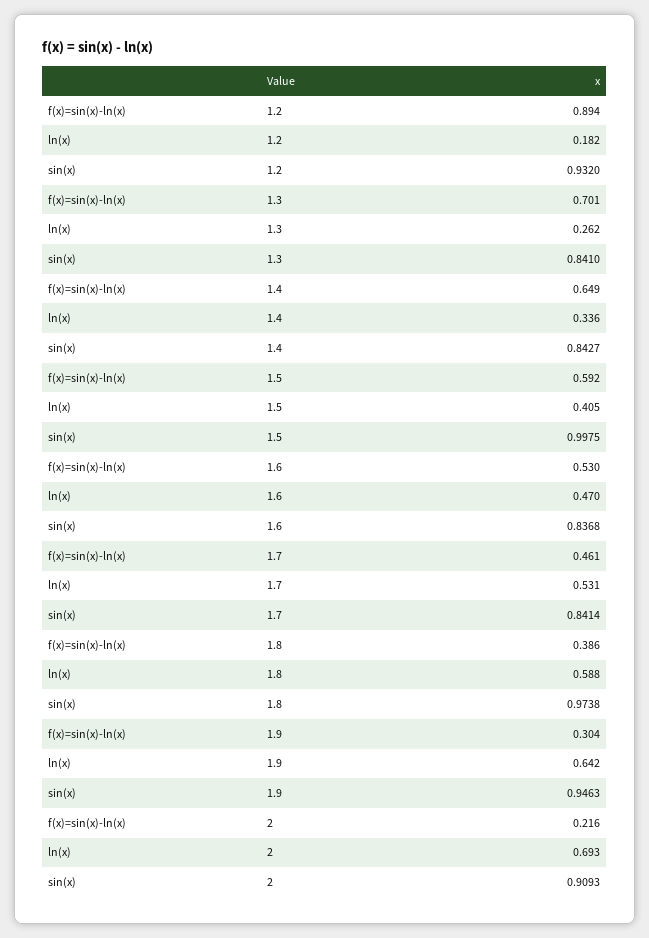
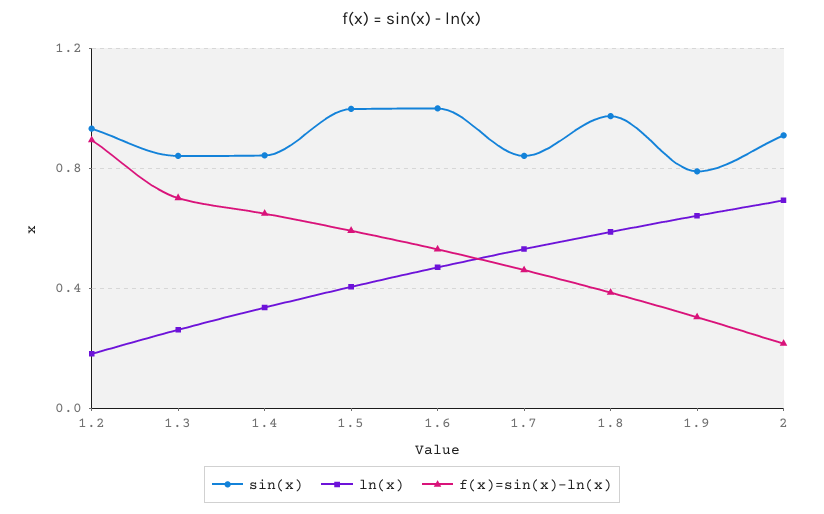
  {
    "f(x)=sin(x)-ln(x)": {
      "1.2": 0.894,
      "1.3": 0.701,
      "1.4": 0.649,
      "1.5": 0.592,
      "1.6": 0.53,
      "1.7": 0.461,
      "1.8": 0.386,
      "1.9": 0.304,
      "2": 0.216
    },
    "ln(x)": {
      "1.2": 0.182,
      "1.3": 0.262,
      "1.4": 0.336,
      "1.5": 0.405,
      "1.6": 0.47,
      "1.7": 0.531,
      "1.8": 0.588,
      "1.9": 0.642,
      "2": 0.693
    },
    "sin(x)": {
      "1.2": 0.932,
      "1.3": 0.841,
      "1.4": 0.8427,
      "1.5": 0.9975,
-     "1.6": 0.8368,
+     "1.6": 1,
      "1.7": 0.8414,
      "1.8": 0.9738,
-     "1.9": 0.9463,
+     "1.9": 0.8,
      "2": 0.9093
    }
  }

